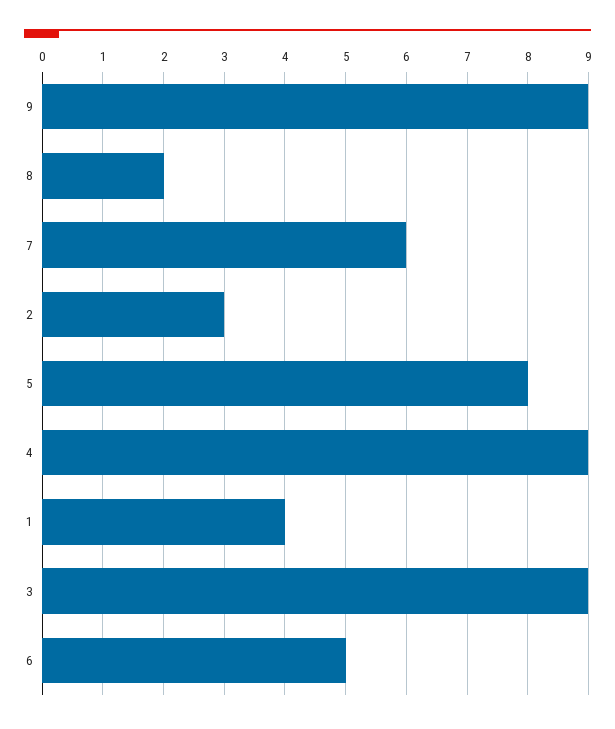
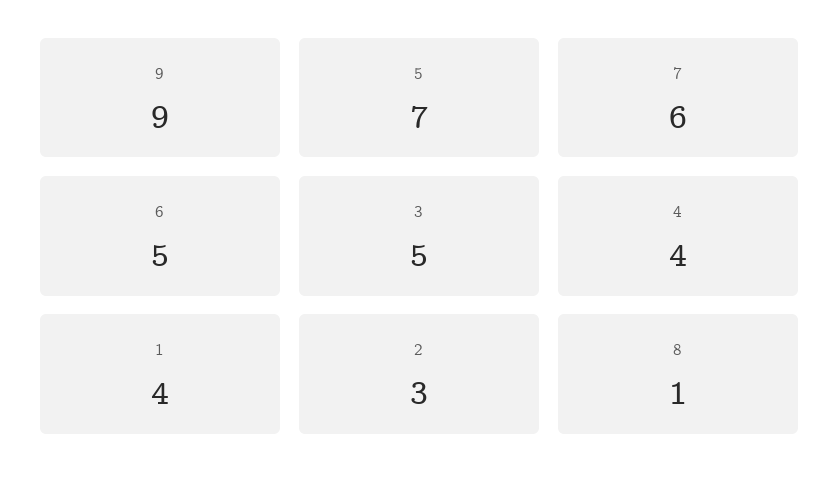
  {
    "9": 9,
-   "8": 2,
+   "8": 1,
    "7": 6,
    "2": 3,
-   "5": 8,
+   "5": 7,
-   "4": 9,
+   "4": 4,
    "1": 4,
-   "3": 9,
+   "3": 5,
    "6": 5
  }

